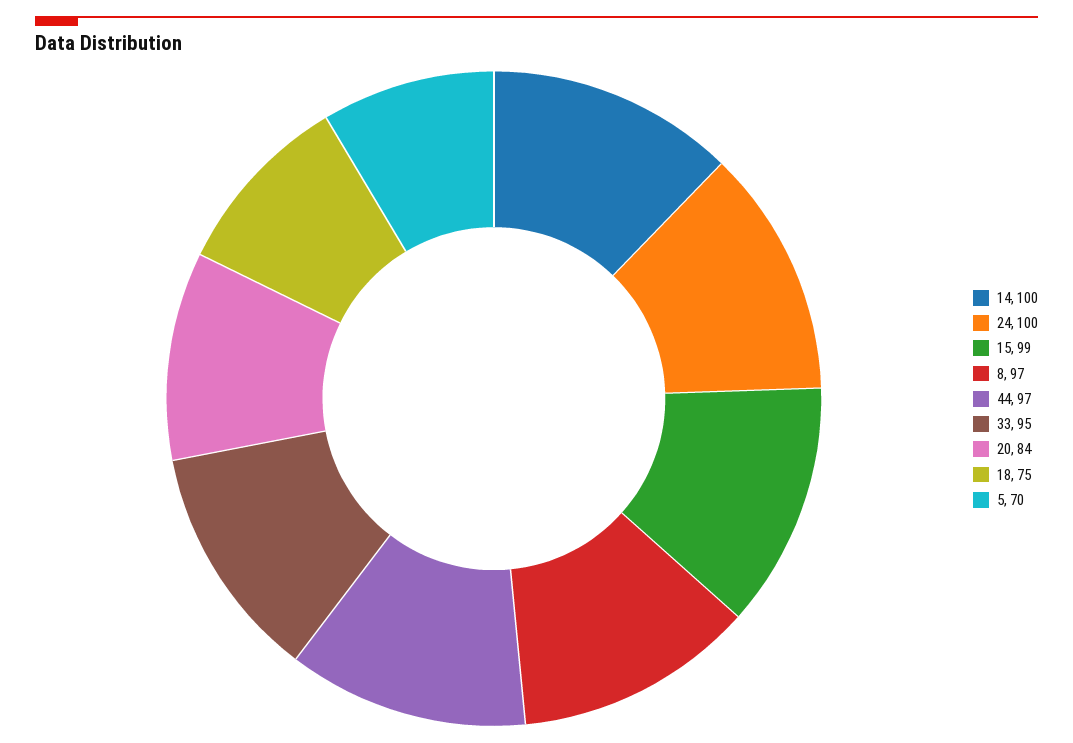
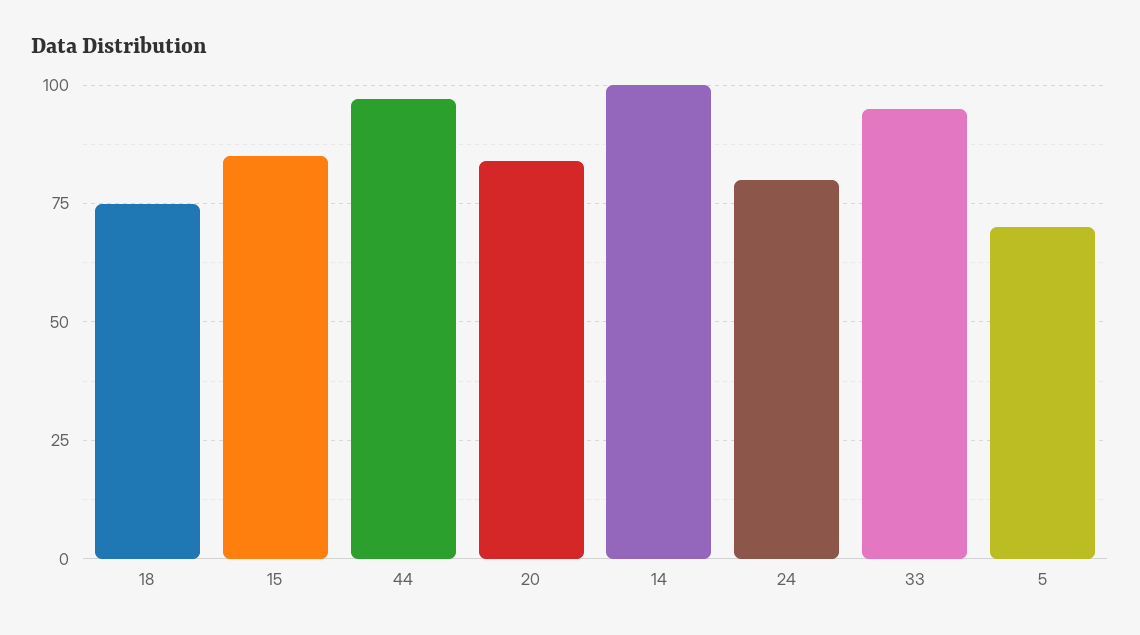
  {
    "14": 100,
-   "24": 100,
+   "24": 80,
-   "15": 99,
+   "15": 85,
-   "8": 97,
    "44": 97,
    "33": 95,
    "20": 84,
    "18": 75,
    "5": 70
  }

